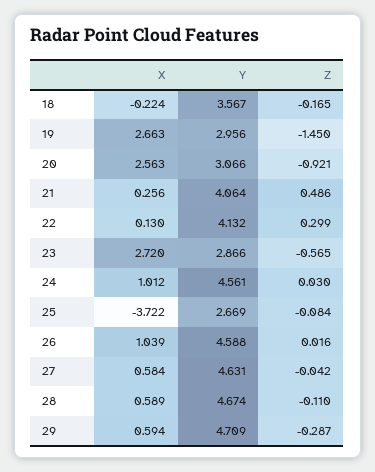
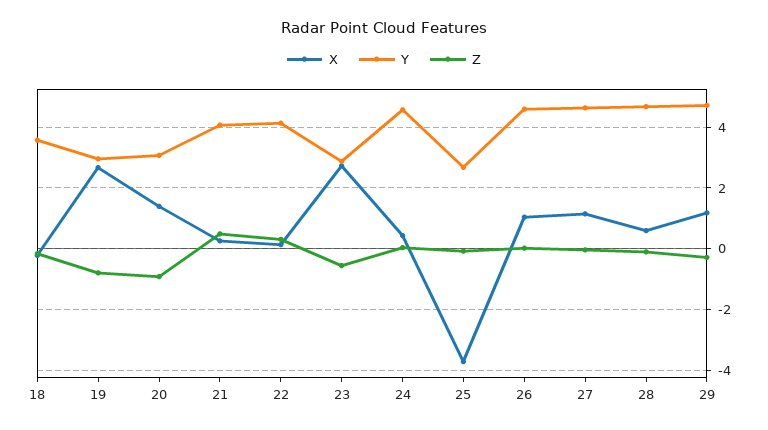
  {
    "X": {
      "18": -0.224,
      "19": 2.663,
-     "20": 2.563,
+     "20": 1.4,
      "21": 0.256,
      "22": 0.13,
      "23": 2.72,
-     "24": 1.012,
+     "24": 0.4,
      "25": -3.722,
      "26": 1.039,
-     "27": 0.584,
+     "27": 1.2,
      "28": 0.589,
-     "29": 0.594
+     "29": 1.2
    },
    "Y": {
      "18": 3.567,
      "19": 2.956,
      "20": 3.066,
      "21": 4.064,
      "22": 4.132,
      "23": 2.866,
      "24": 4.561,
      "25": 2.669,
      "26": 4.588,
      "27": 4.631,
      "28": 4.674,
      "29": 4.709
    },
    "Z": {
      "18": -0.165,
-     "19": -1.45,
+     "19": -0.8,
      "20": -0.921,
      "21": 0.486,
      "22": 0.299,
      "23": -0.565,
      "24": 0.03,
      "25": -0.084,
      "26": 0.016,
      "27": -0.042,
      "28": -0.11,
      "29": -0.287
    }
  }

